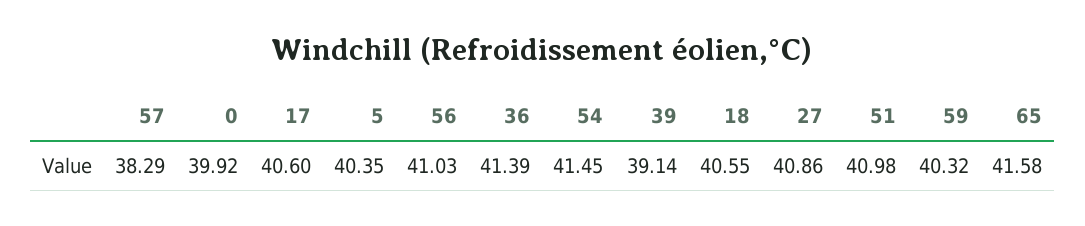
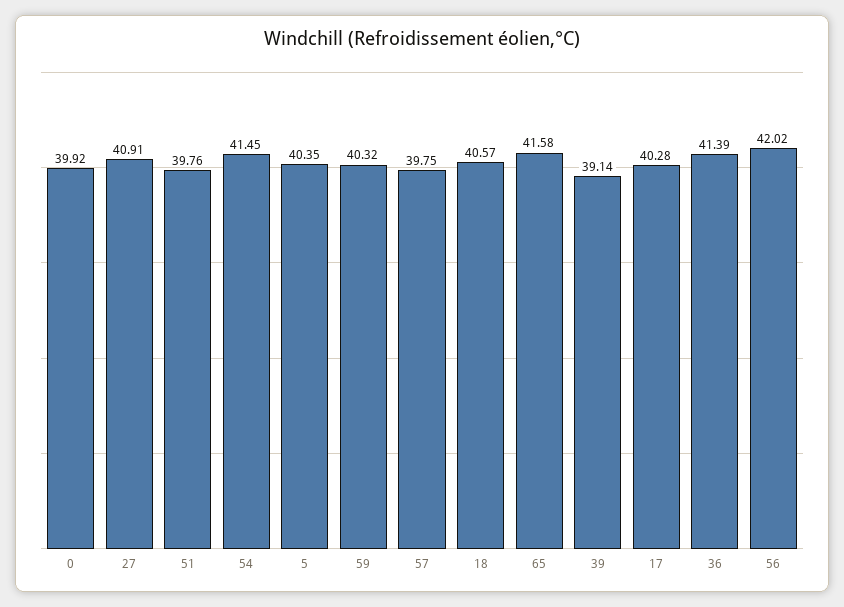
  {
-   "57": 38.29,
+   "57": 39.75,
    "0": 39.92,
-   "17": 40.6,
+   "17": 40.28,
    "5": 40.35,
-   "56": 41.03,
+   "56": 42.02,
    "36": 41.39,
    "54": 41.45,
    "39": 39.14,
-   "18": 40.55,
+   "18": 40.57,
-   "27": 40.86,
+   "27": 40.91,
-   "51": 40.98,
+   "51": 39.76,
    "59": 40.32,
    "65": 41.58
  }

